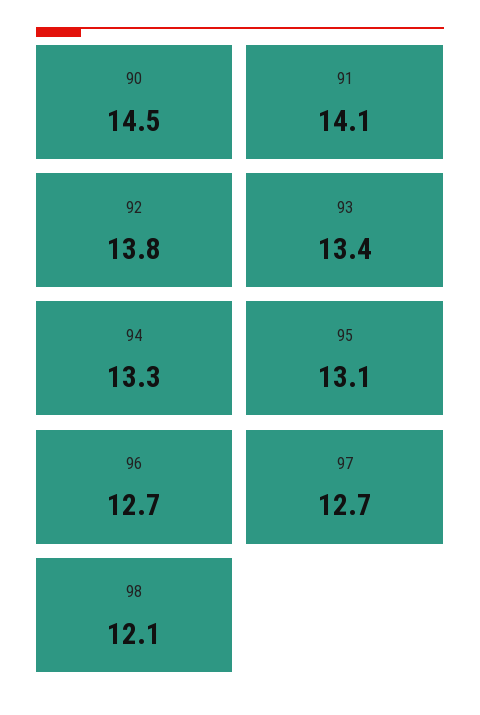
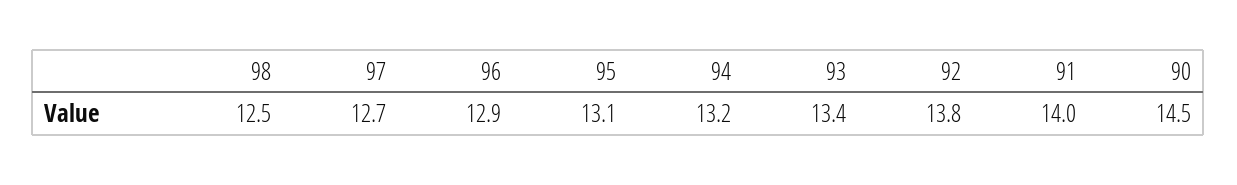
  {
    "90": 14.5,
-   "91": 14.1,
+   "91": 14,
    "92": 13.8,
    "93": 13.4,
-   "94": 13.3,
+   "94": 13.2,
    "95": 13.1,
-   "96": 12.7,
+   "96": 12.9,
    "97": 12.7,
-   "98": 12.1
+   "98": 12.5
  }

